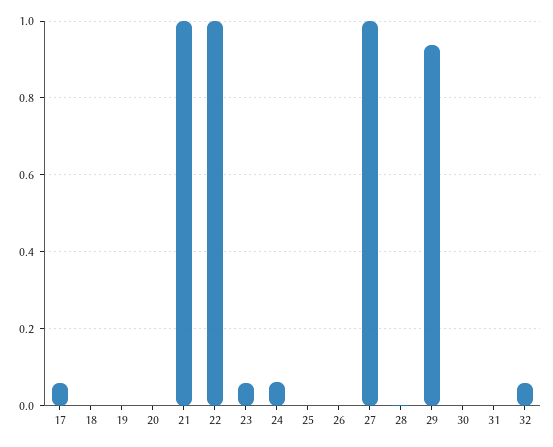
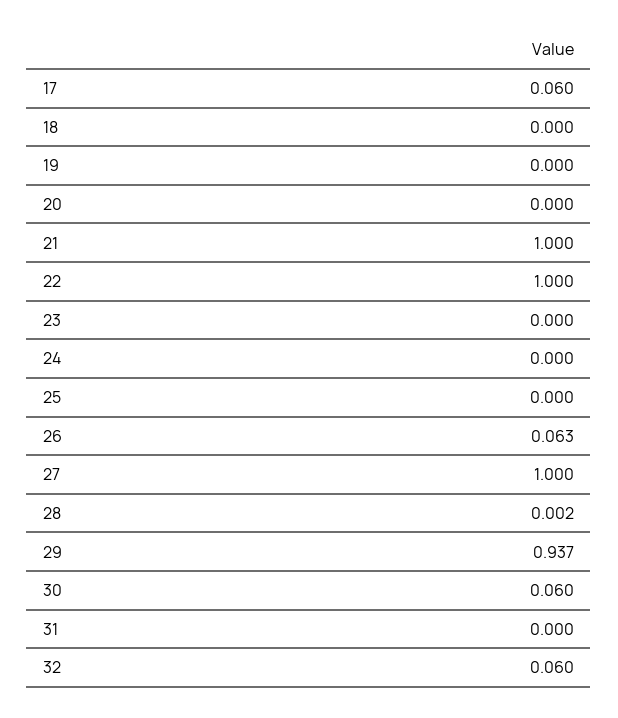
  {
    "17": 0.06,
    "18": 0,
    "19": 0,
    "20": 0,
    "21": 1,
    "22": 1,
-   "23": 0.06,
+   "23": 0,
-   "24": 0.06,
+   "24": 0,
    "25": 0,
-   "26": 0,
+   "26": 0.063,
    "27": 1,
    "28": 0.002,
    "29": 0.937,
-   "30": 0,
+   "30": 0.06,
    "31": 0,
    "32": 0.06
  }

